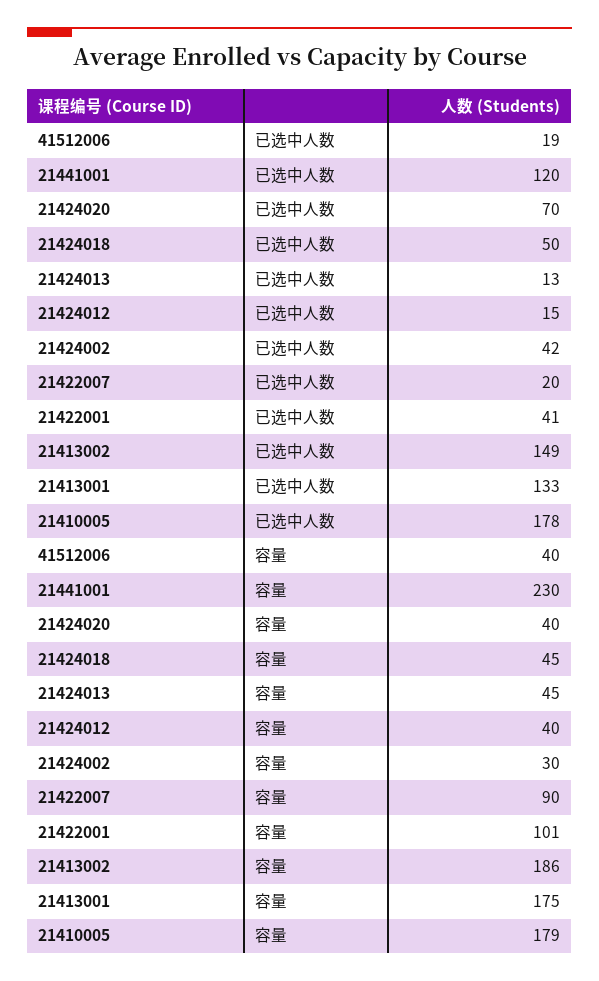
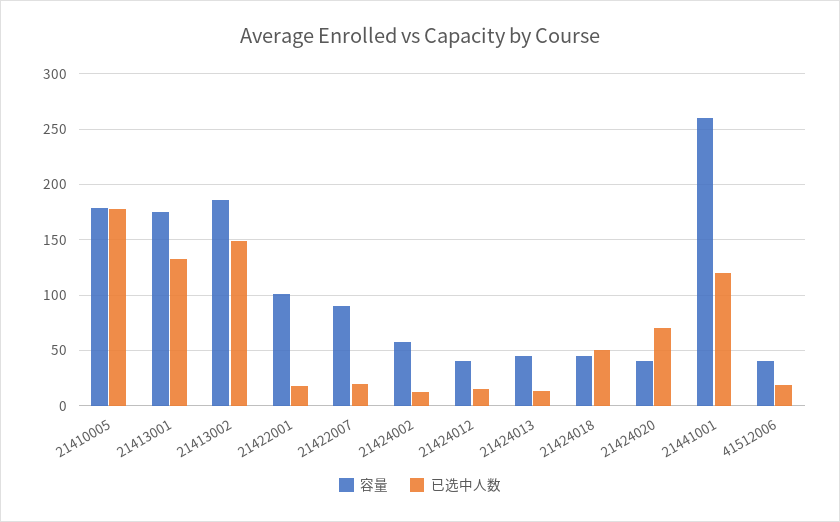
  {
    "已选中人数": {
      "41512006": 19,
      "21441001": 120,
      "21424020": 70,
      "21424018": 50,
      "21424013": 13,
      "21424012": 15,
-     "21424002": 42,
+     "21424002": 10,
      "21422007": 20,
-     "21422001": 41,
+     "21422001": 20,
      "21413002": 149,
      "21413001": 133,
      "21410005": 178
    },
    "容量": {
      "41512006": 40,
-     "21441001": 230,
+     "21441001": 260,
      "21424020": 40,
      "21424018": 45,
      "21424013": 45,
      "21424012": 40,
-     "21424002": 30,
+     "21424002": 60,
      "21422007": 90,
      "21422001": 101,
      "21413002": 186,
      "21413001": 175,
      "21410005": 179
    }
  }

